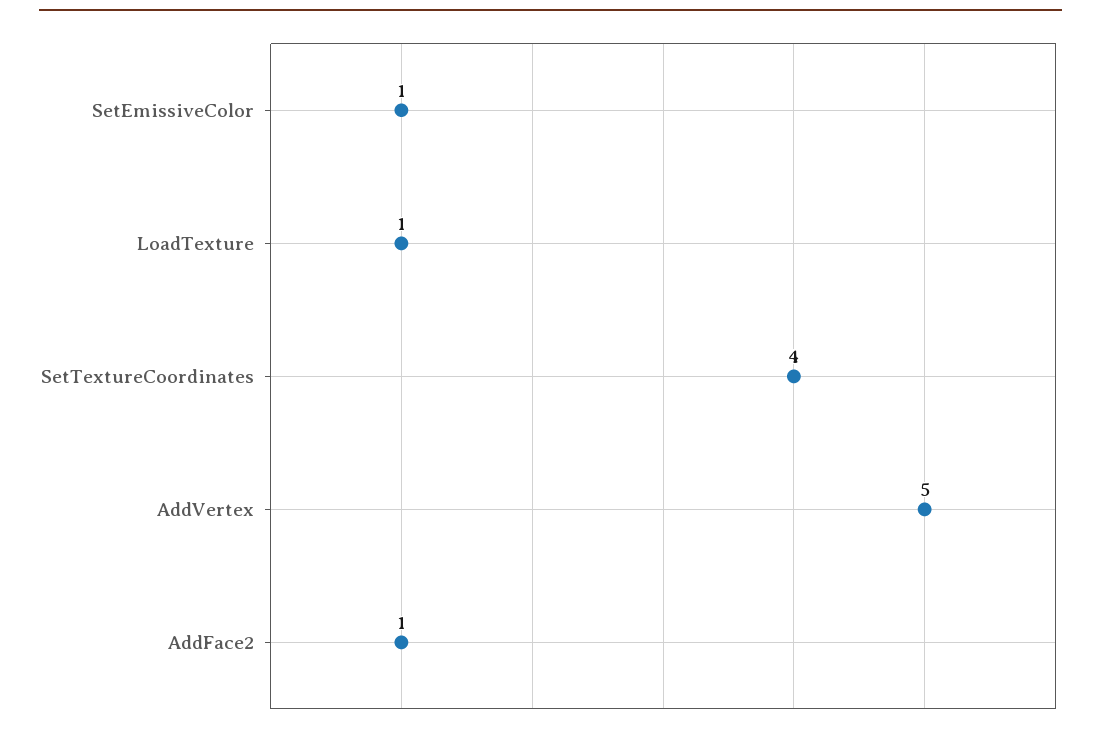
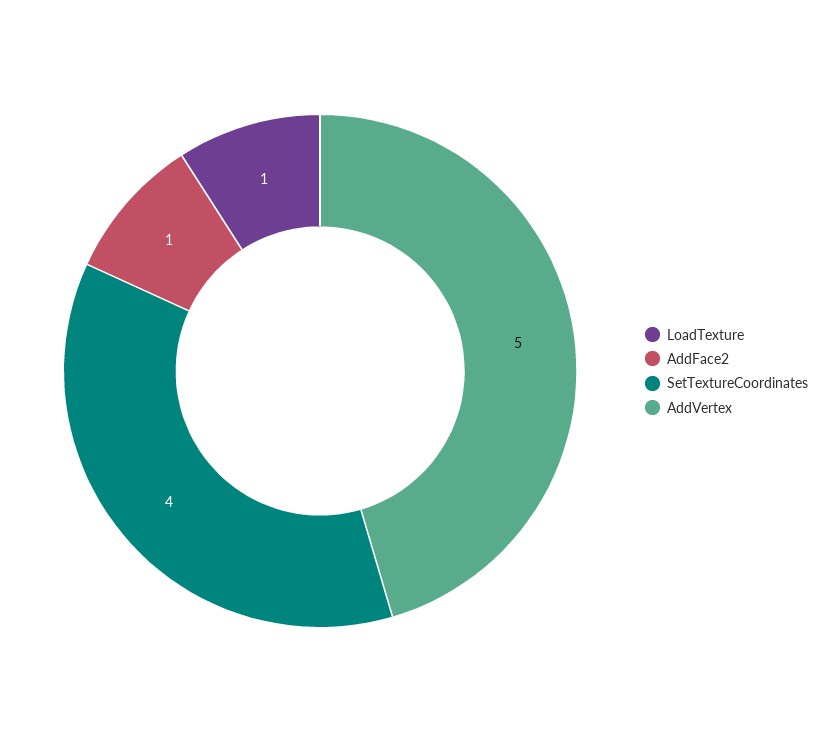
  {
-   "SetEmissiveColor": 1,
    "LoadTexture": 1,
    "SetTextureCoordinates": 4,
    "AddVertex": 5,
    "AddFace2": 1
  }

